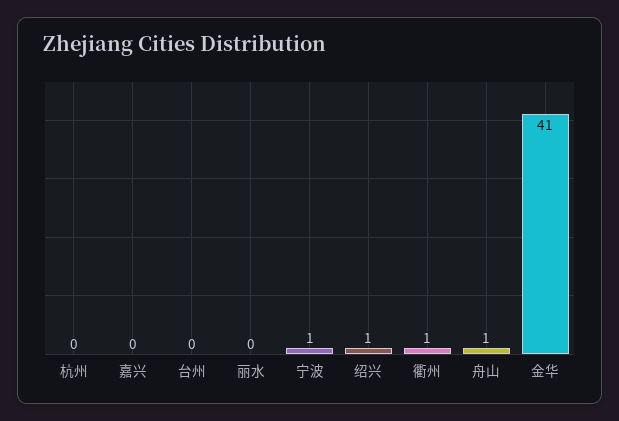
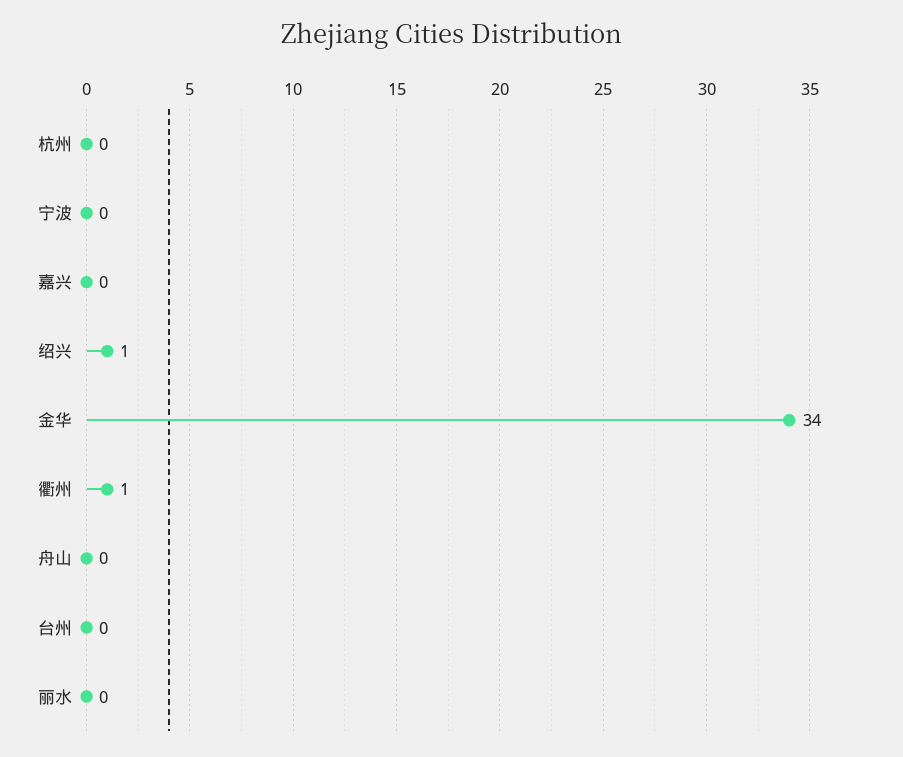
  {
    "杭州": 0,
    "嘉兴": 0,
    "台州": 0,
    "丽水": 0,
-   "宁波": 1,
+   "宁波": 0,
    "绍兴": 1,
    "衢州": 1,
-   "舟山": 1,
+   "舟山": 0,
-   "金华": 41
+   "金华": 34
  }

